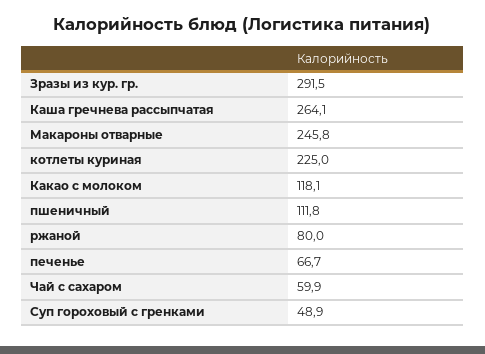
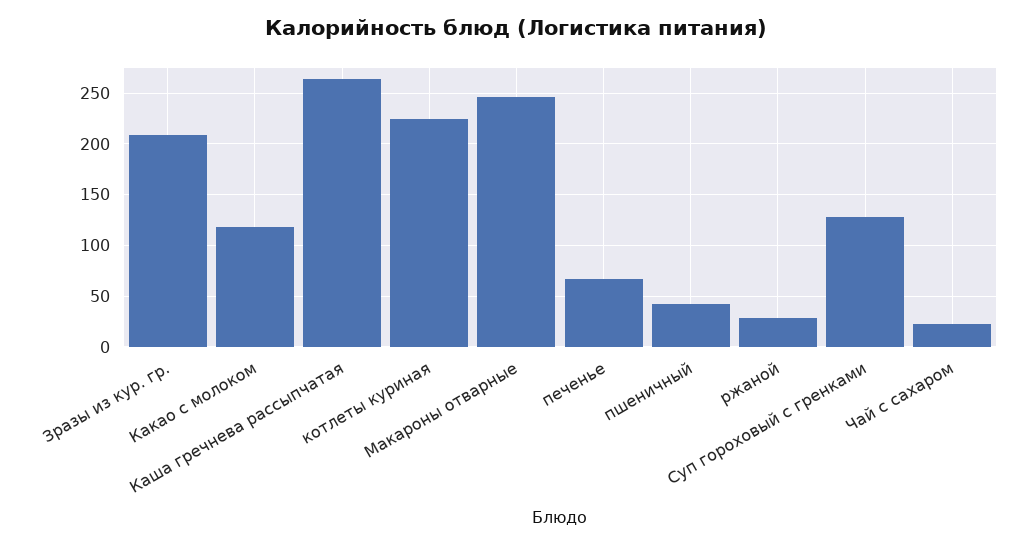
  {
-   "Зразы из кур. гр.": 291.5,
+   "Зразы из кур. гр.": 210,
    "Каша гречнева рассыпчатая": 264.1,
    "Макароны отварные": 245.8,
    "котлеты куриная": 225,
    "Какао с молоком": 118.1,
-   "пшеничный": 111.8,
+   "пшеничный": 40,
-   "ржаной": 80,
+   "ржаной": 30,
    "печенье": 66.7,
-   "Чай с сахаром": 59.9,
+   "Чай с сахаром": 20,
-   "Суп гороховый с гренками": 48.9
+   "Суп гороховый с гренками": 130
  }

